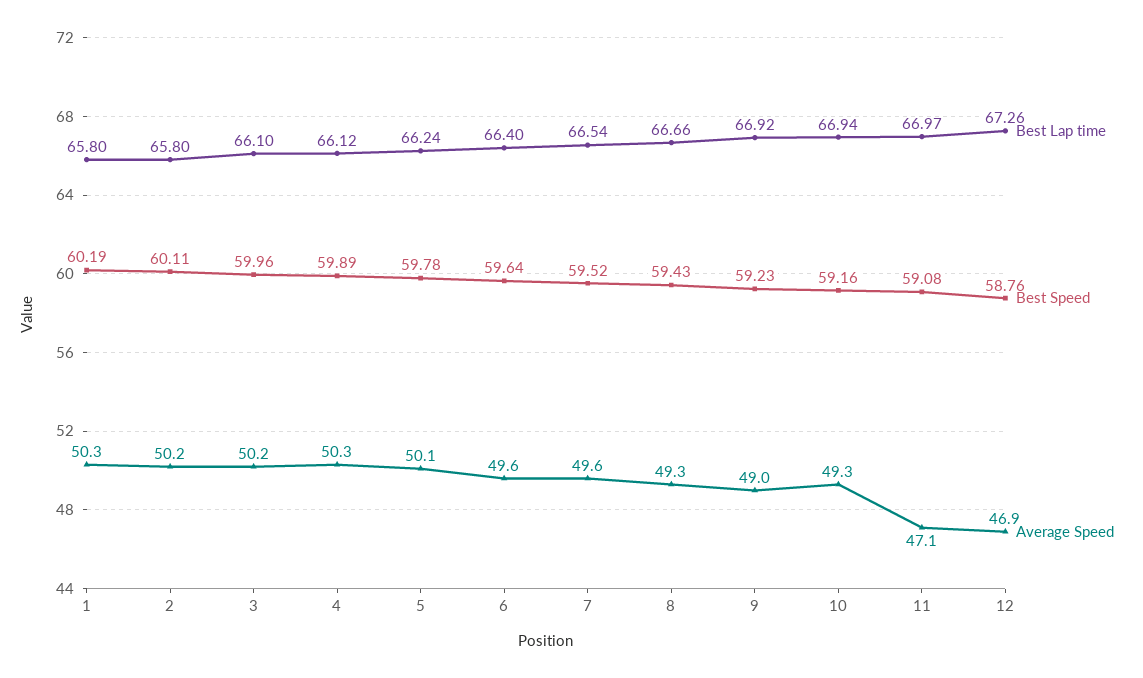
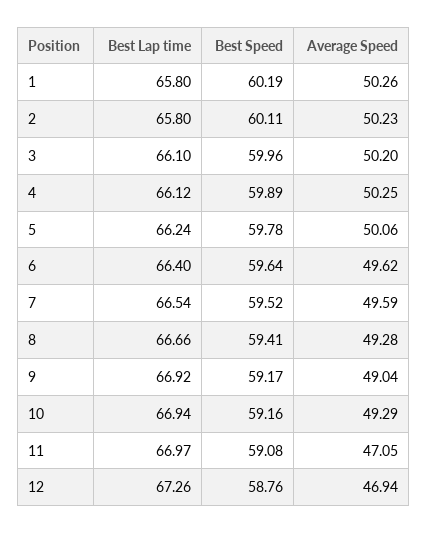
  {
    "Best Lap time": {
      "1": 65.8,
      "2": 65.8,
      "3": 66.1,
      "4": 66.12,
      "5": 66.24,
      "6": 66.4,
      "7": 66.54,
      "8": 66.66,
      "9": 66.92,
      "10": 66.94,
      "11": 66.97,
      "12": 67.26
    },
    "Best Speed": {
      "1": 60.19,
      "2": 60.11,
      "3": 59.96,
      "4": 59.89,
      "5": 59.78,
      "6": 59.64,
      "7": 59.52,
-     "8": 59.43,
+     "8": 59.41,
-     "9": 59.23,
+     "9": 59.17,
      "10": 59.16,
      "11": 59.08,
      "12": 58.76
    },
    "Average Speed": {
      "1": 50.26,
      "2": 50.23,
      "3": 50.2,
      "4": 50.25,
      "5": 50.06,
      "6": 49.62,
      "7": 49.59,
      "8": 49.28,
      "9": 49.04,
      "10": 49.29,
      "11": 47.05,
      "12": 46.94
    }
  }

